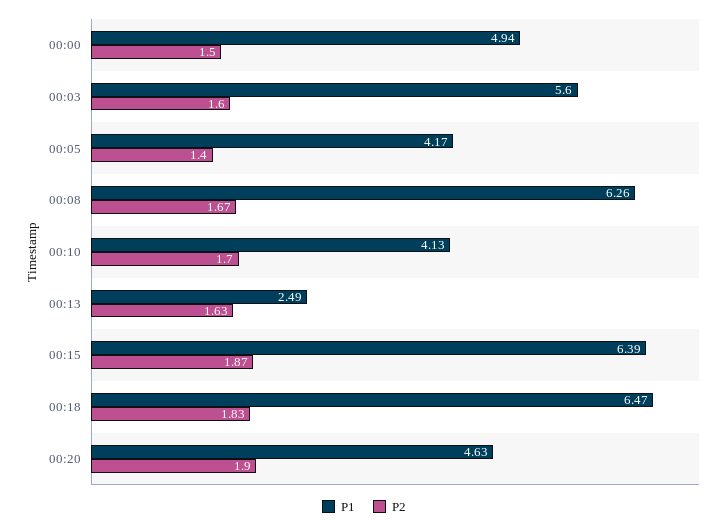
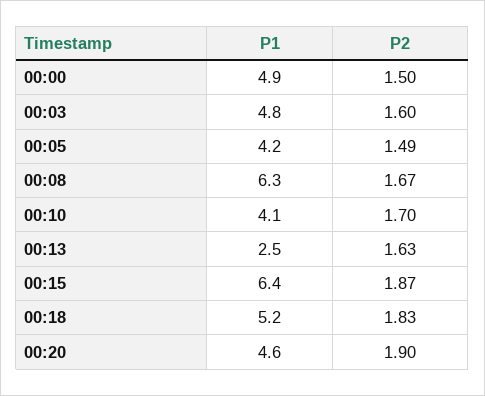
  {
    "P1": {
      "00:00": 4.94,
-     "00:03": 5.6,
+     "00:03": 4.8,
      "00:05": 4.17,
      "00:08": 6.26,
      "00:10": 4.13,
      "00:13": 2.49,
      "00:15": 6.39,
-     "00:18": 6.47,
+     "00:18": 5.2,
      "00:20": 4.63
    },
    "P2": {
      "00:00": 1.5,
      "00:03": 1.6,
-     "00:05": 1.4,
+     "00:05": 1.49,
      "00:08": 1.67,
      "00:10": 1.7,
      "00:13": 1.63,
      "00:15": 1.87,
      "00:18": 1.83,
      "00:20": 1.9
    }
  }

